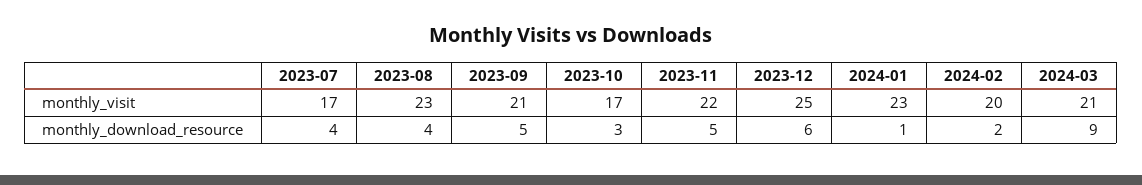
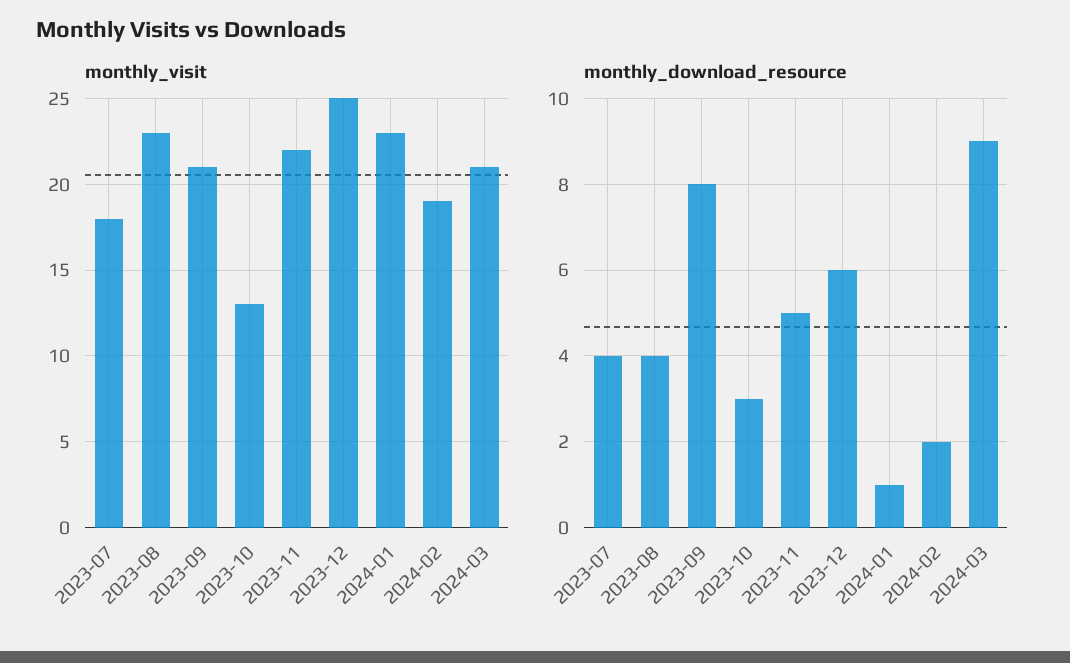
  {
    "monthly_visit": {
-     "2023-07": 17,
+     "2023-07": 18,
      "2023-08": 23,
      "2023-09": 21,
-     "2023-10": 17,
+     "2023-10": 13,
      "2023-11": 22,
      "2023-12": 25,
      "2024-01": 23,
-     "2024-02": 20,
+     "2024-02": 19,
      "2024-03": 21
    },
    "monthly_download_resource": {
      "2023-07": 4,
      "2023-08": 4,
-     "2023-09": 5,
+     "2023-09": 8,
      "2023-10": 3,
      "2023-11": 5,
      "2023-12": 6,
      "2024-01": 1,
      "2024-02": 2,
      "2024-03": 9
    }
  }

